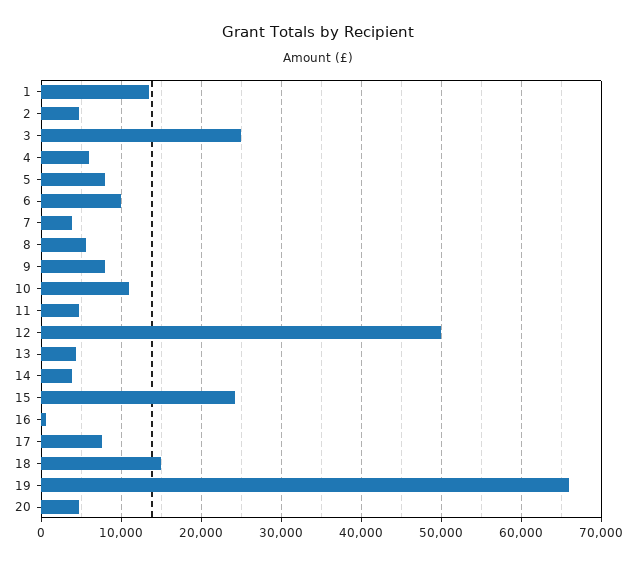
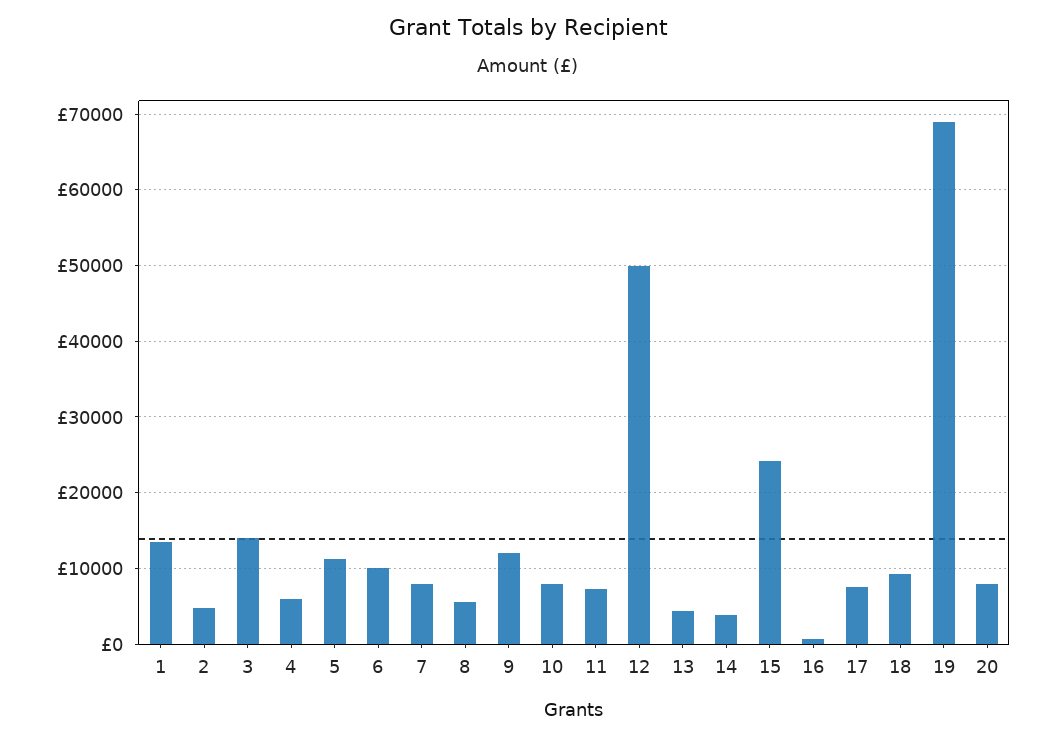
  {
    "1": 14000,
    "2": 5000,
-   "3": 25000,
+   "3": 14000,
    "4": 6000,
-   "5": 8000,
+   "5": 11000,
    "6": 10000,
-   "7": 4000,
+   "7": 8000,
    "8": 6000,
-   "9": 8000,
+   "9": 12000,
-   "10": 11000,
+   "10": 8000,
-   "11": 5000,
+   "11": 7000,
    "12": 50000,
    "13": 4000,
    "14": 4000,
    "15": 24000,
    "16": 1000,
    "17": 8000,
-   "18": 15000,
+   "18": 9000,
-   "19": 66000,
+   "19": 69000,
-   "20": 5000
+   "20": 8000
  }

